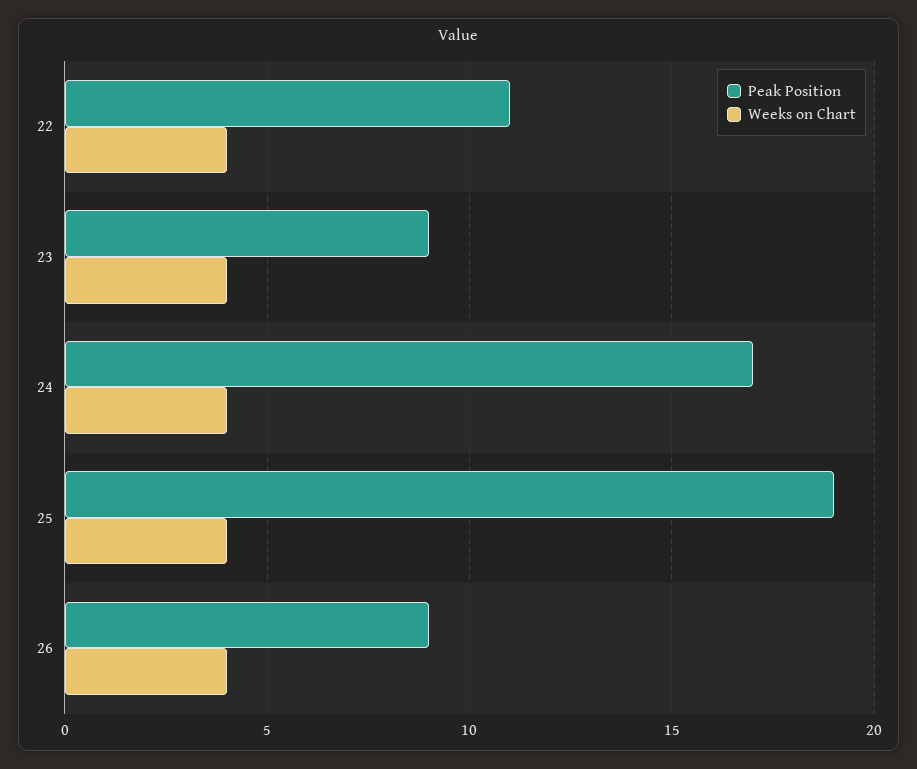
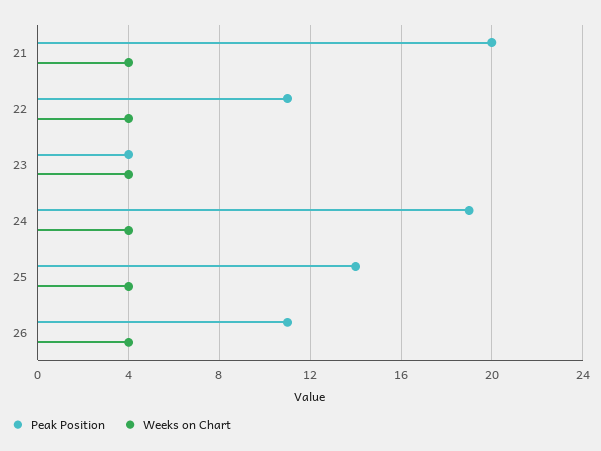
  {
    "Peak Position": {
      "22": 11,
-     "23": 9,
+     "23": 4,
-     "24": 17,
+     "24": 19,
-     "25": 19,
+     "25": 14,
-     "26": 9
+     "26": 11,
+     "21": 20
    },
    "Weeks on Chart": {
      "22": 4,
      "23": 4,
      "24": 4,
      "25": 4,
-     "26": 4
+     "26": 4,
+     "21": 4
    }
  }

